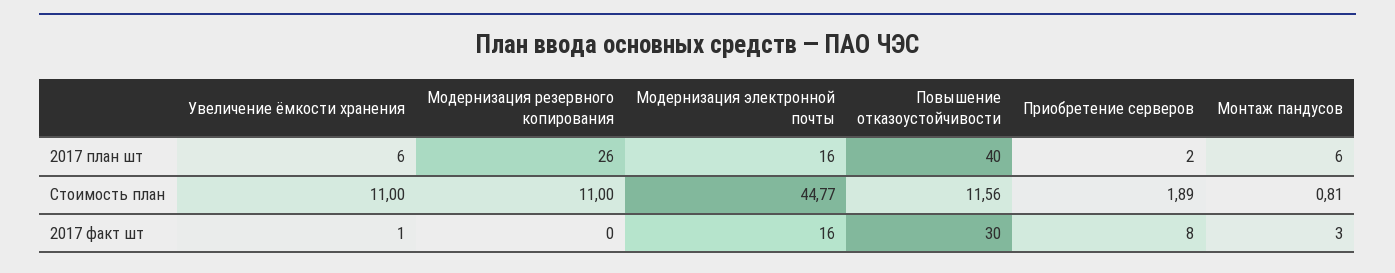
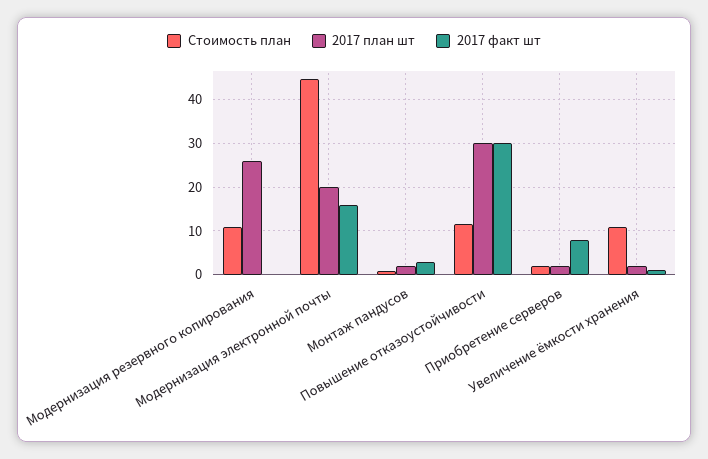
  {
    "2017 план шт": {
-     "Увеличение ёмкости хранения": 6,
+     "Увеличение ёмкости хранения": 2,
      "Модернизация резервного копирования": 26,
-     "Модернизация электронной почты": 16,
+     "Модернизация электронной почты": 20,
-     "Повышение отказоустойчивости": 40,
+     "Повышение отказоустойчивости": 30,
      "Приобретение серверов": 2,
-     "Монтаж пандусов": 6
+     "Монтаж пандусов": 2
    },
    "Стоимость план": {
      "Увеличение ёмкости хранения": 11,
      "Модернизация резервного копирования": 11,
      "Модернизация электронной почты": 44.77,
      "Повышение отказоустойчивости": 11.56,
      "Приобретение серверов": 1.89,
      "Монтаж пандусов": 0.81
    },
    "2017 факт шт": {
      "Увеличение ёмкости хранения": 1,
      "Модернизация резервного копирования": 0,
      "Модернизация электронной почты": 16,
      "Повышение отказоустойчивости": 30,
      "Приобретение серверов": 8,
      "Монтаж пандусов": 3
    }
  }

